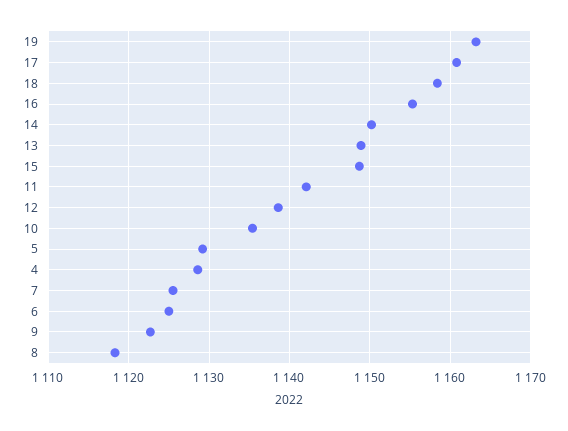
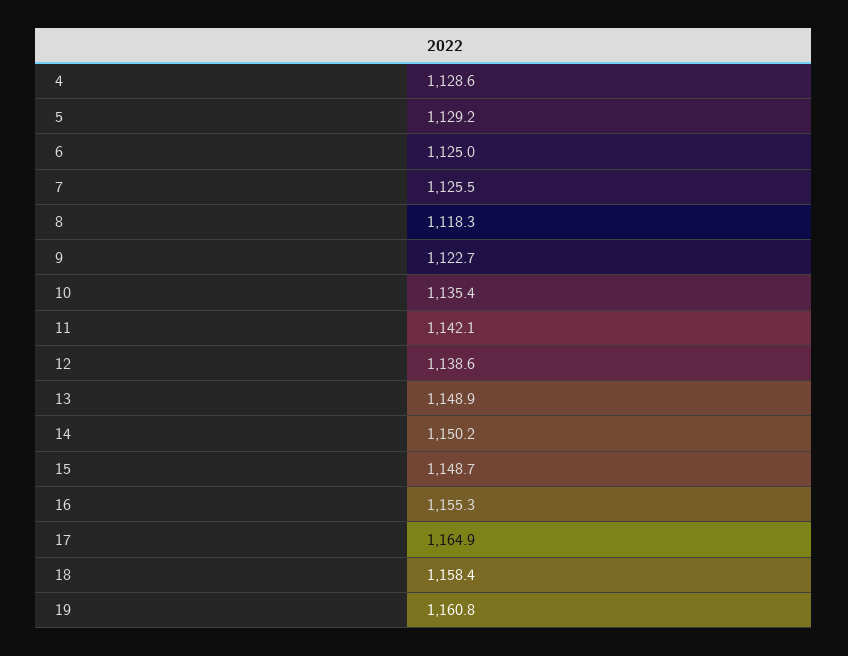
  {
-   "19": 1163,
+   "19": 1160.8,
-   "17": 1161,
+   "17": 1164.9,
    "18": 1158.4,
    "16": 1155.3,
    "14": 1150.2,
    "13": 1148.9,
    "15": 1148.7,
    "11": 1142.1,
    "12": 1138.6,
    "10": 1135.4,
    "5": 1129.2,
    "4": 1128.6,
    "7": 1125.5,
    "6": 1125,
    "9": 1122.7,
    "8": 1118.3
  }

